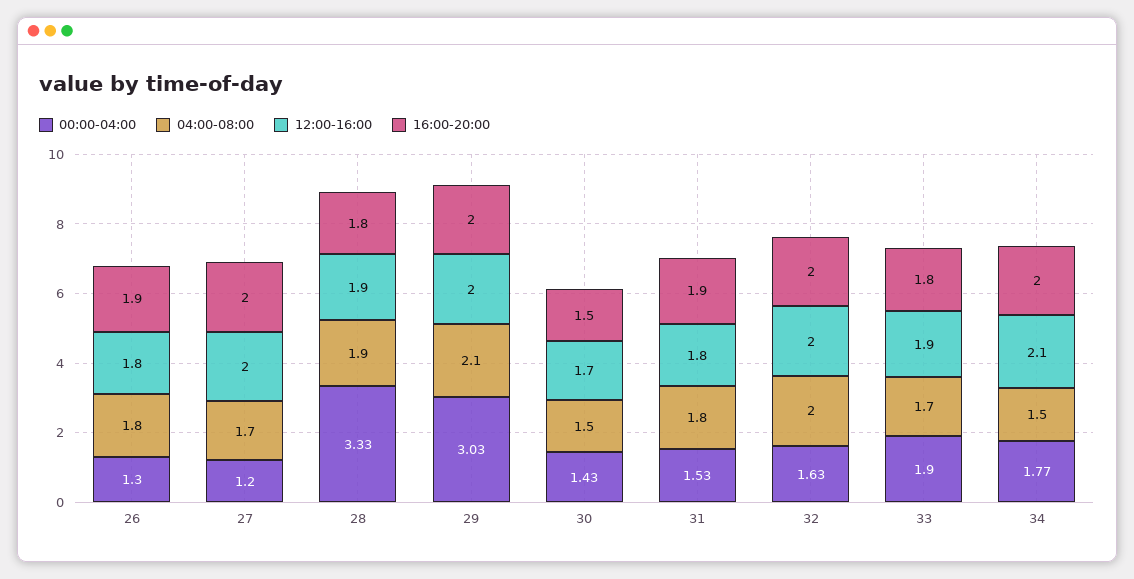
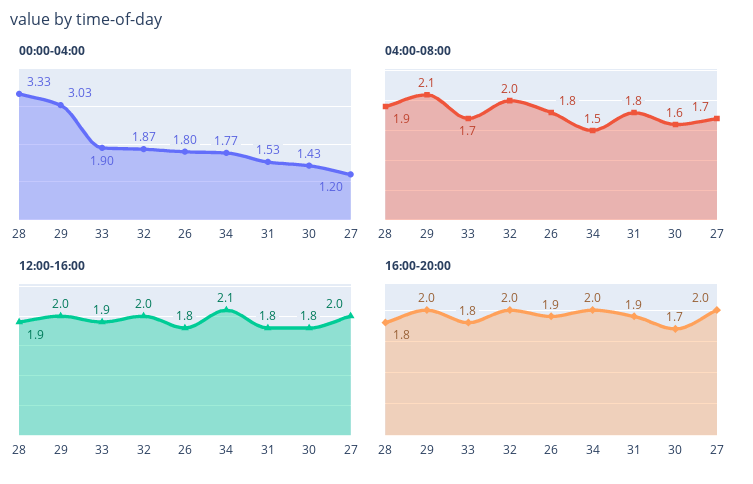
  {
    "00:00-04:00": {
-     "26": 1.3,
+     "26": 1.8,
      "27": 1.2,
      "28": 3.33,
      "29": 3.03,
      "30": 1.43,
      "31": 1.53,
-     "32": 1.63,
+     "32": 1.87,
      "33": 1.9,
      "34": 1.77
    },
    "04:00-08:00": {
      "26": 1.8,
      "27": 1.7,
      "28": 1.9,
      "29": 2.1,
-     "30": 1.5,
+     "30": 1.6,
      "31": 1.8,
      "32": 2,
      "33": 1.7,
      "34": 1.5
    },
    "12:00-16:00": {
      "26": 1.8,
      "27": 2,
      "28": 1.9,
      "29": 2,
-     "30": 1.7,
+     "30": 1.8,
      "31": 1.8,
      "32": 2,
      "33": 1.9,
      "34": 2.1
    },
    "16:00-20:00": {
      "26": 1.9,
      "27": 2,
      "28": 1.8,
      "29": 2,
-     "30": 1.5,
+     "30": 1.7,
      "31": 1.9,
      "32": 2,
      "33": 1.8,
      "34": 2
    }
  }

